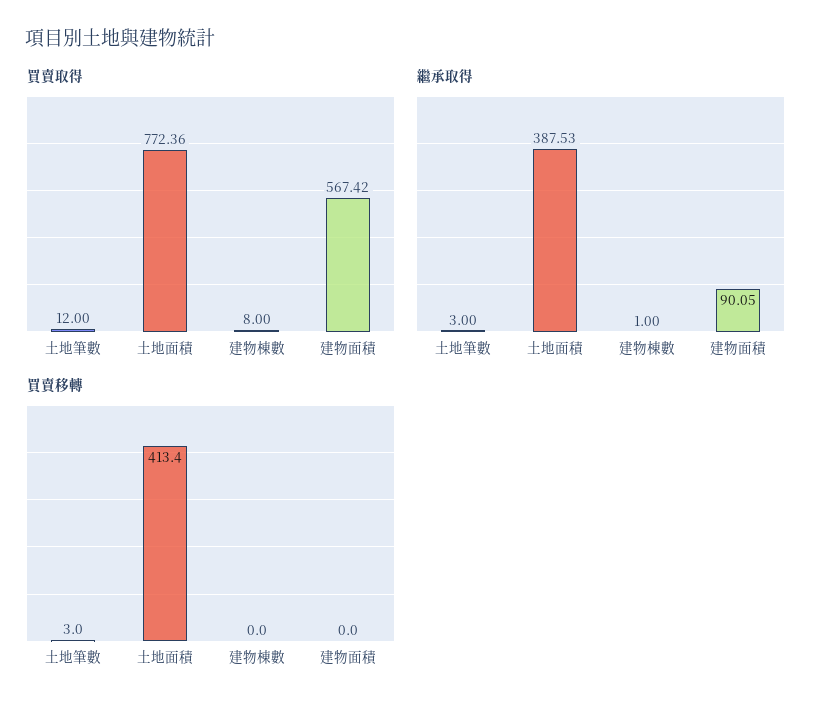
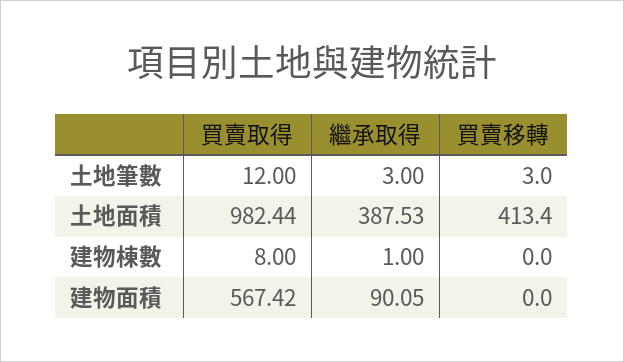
  {
    "買賣取得": {
      "土地筆數": 12,
-     "土地面積": 772.36,
+     "土地面積": 982.44,
      "建物棟數": 8,
      "建物面積": 567.42
    },
    "繼承取得": {
      "土地筆數": 3,
      "土地面積": 387.53,
      "建物棟數": 1,
      "建物面積": 90.05
    },
    "買賣移轉": {
      "土地筆數": 3,
      "土地面積": 413.4,
      "建物棟數": 0,
      "建物面積": 0
    }
  }

